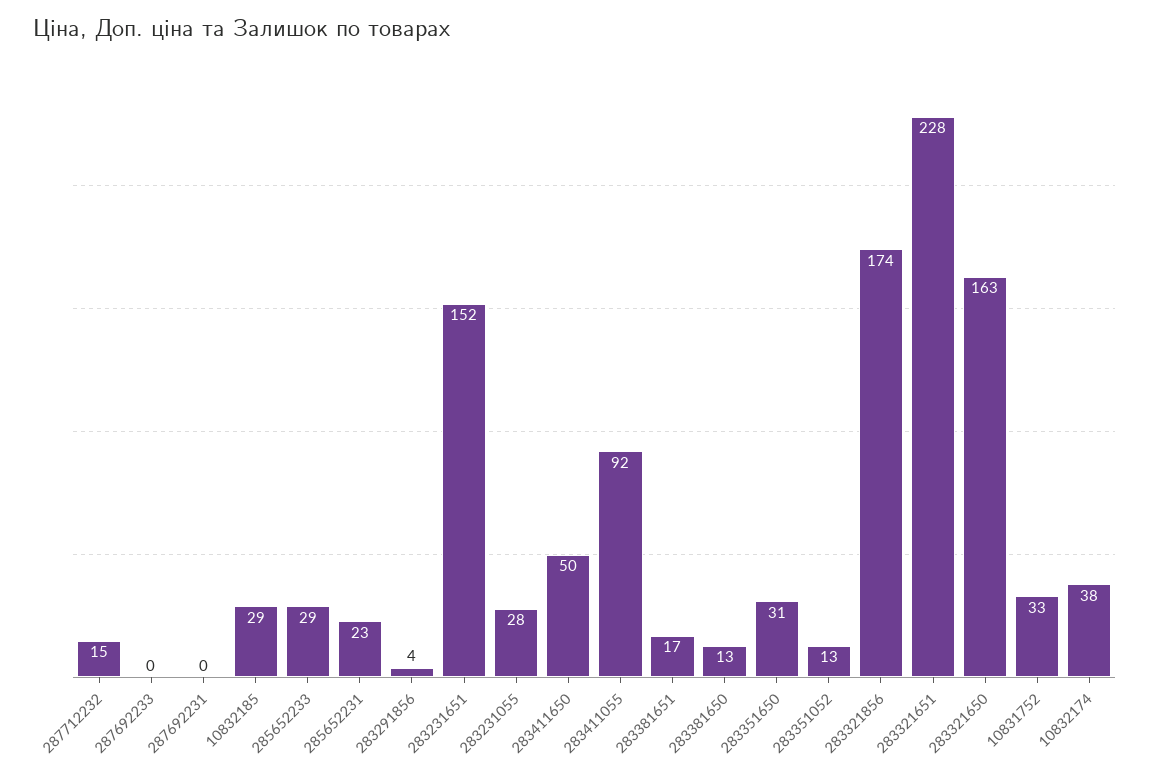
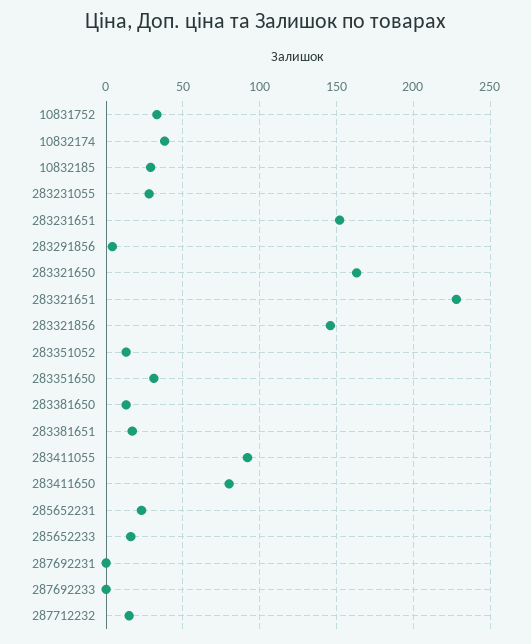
  {
    "287712232": 15,
    "287692233": 0,
    "287692231": 0,
    "10832185": 29,
-   "285652233": 29,
+   "285652233": 15,
    "285652231": 23,
    "283291856": 4,
    "283231651": 152,
    "283231055": 28,
-   "283411650": 50,
+   "283411650": 80,
    "283411055": 92,
    "283381651": 17,
    "283381650": 13,
    "283351650": 31,
    "283351052": 13,
-   "283321856": 174,
+   "283321856": 145,
    "283321651": 228,
    "283321650": 163,
    "10831752": 33,
    "10832174": 38
  }

